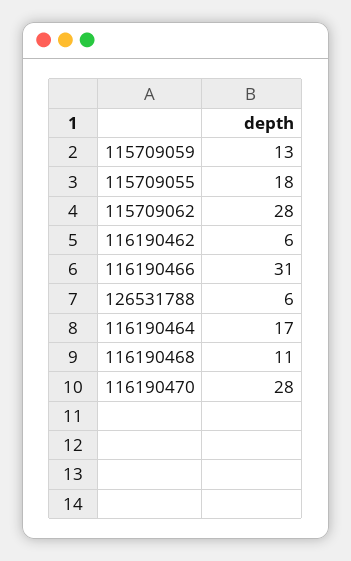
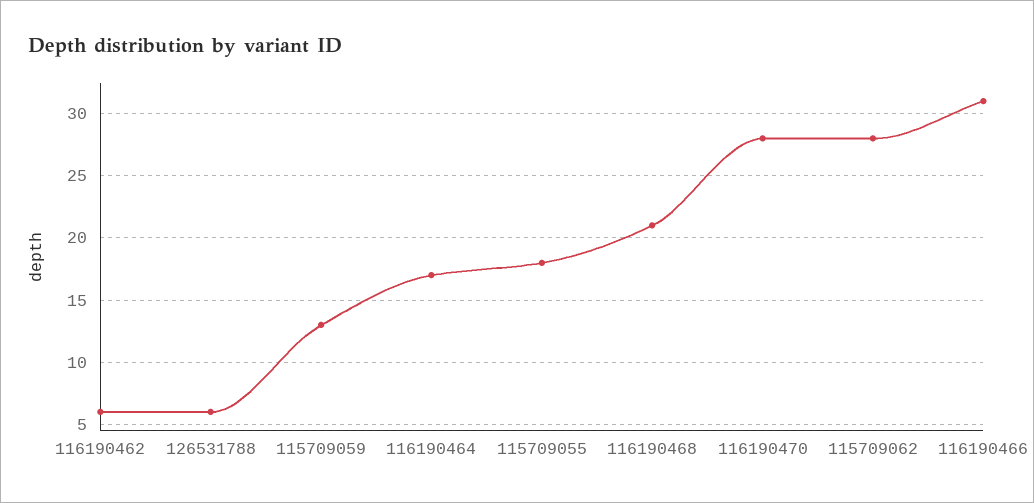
  {
    "115709059": 13,
    "115709055": 18,
    "115709062": 28,
    "116190462": 6,
    "116190466": 31,
    "126531788": 6,
    "116190464": 17,
-   "116190468": 11,
+   "116190468": 21,
    "116190470": 28
  }

